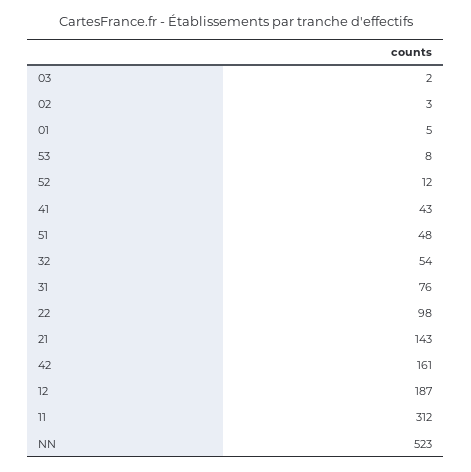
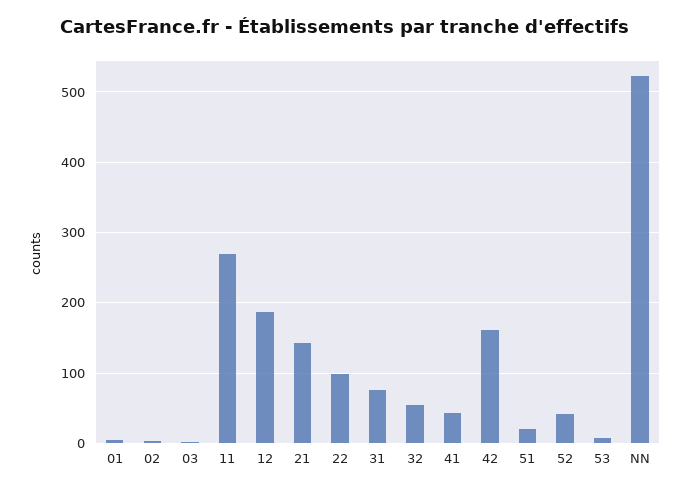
  {
    "03": 2,
    "02": 3,
    "01": 5,
    "53": 8,
-   "52": 12,
+   "52": 40,
    "41": 43,
-   "51": 48,
+   "51": 20,
    "32": 54,
    "31": 76,
    "22": 98,
    "21": 143,
    "42": 161,
    "12": 187,
-   "11": 312,
+   "11": 270,
    "NN": 523
  }

